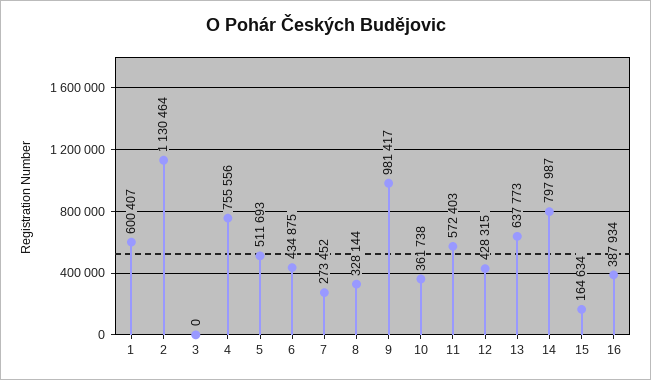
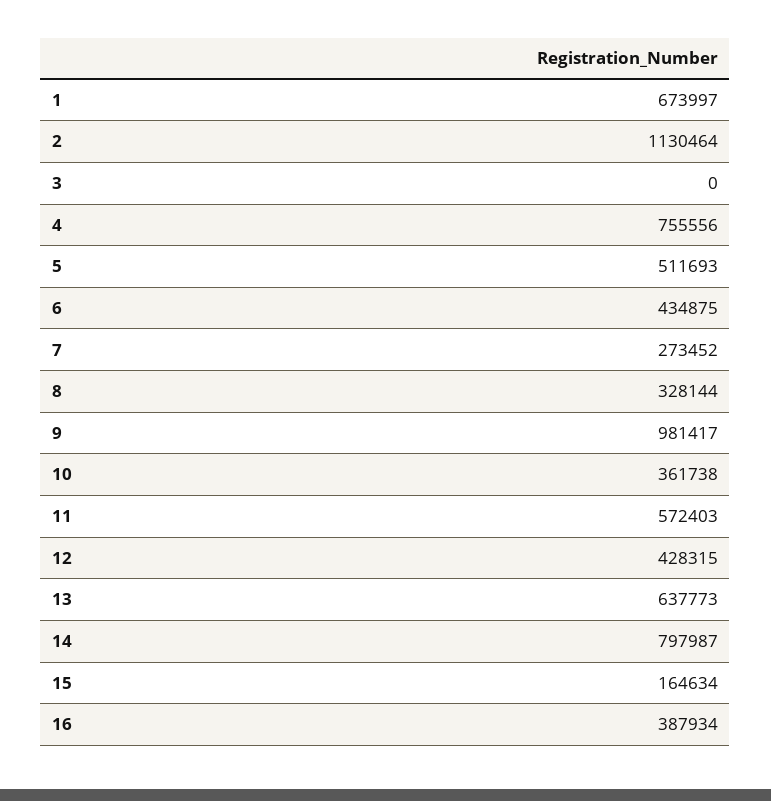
  {
-   "1": 600407,
+   "1": 673997,
    "2": 1130464,
    "3": 0,
    "4": 755556,
    "5": 511693,
    "6": 434875,
    "7": 273452,
    "8": 328144,
    "9": 981417,
    "10": 361738,
    "11": 572403,
    "12": 428315,
    "13": 637773,
    "14": 797987,
    "15": 164634,
    "16": 387934
  }

